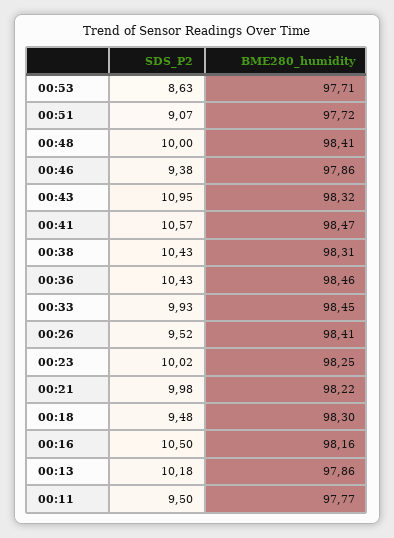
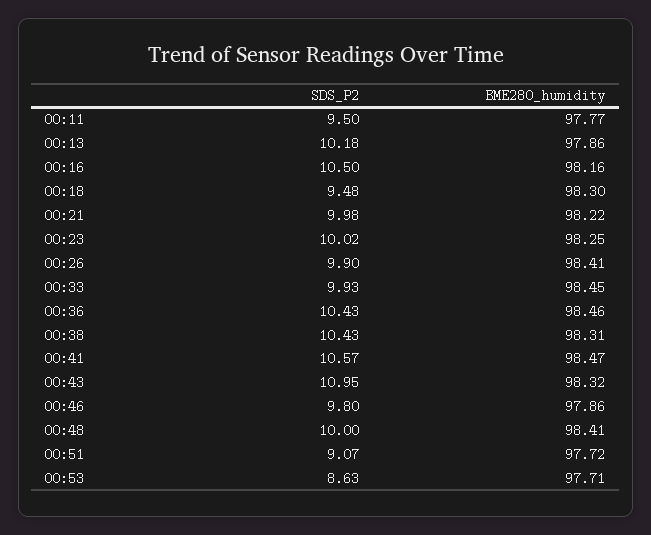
  {
    "SDS_P2": {
      "00:53": 8.63,
      "00:51": 9.07,
      "00:48": 10,
-     "00:46": 9.38,
+     "00:46": 9.8,
      "00:43": 10.95,
      "00:41": 10.57,
      "00:38": 10.43,
      "00:36": 10.43,
      "00:33": 9.93,
-     "00:26": 9.52,
+     "00:26": 9.9,
      "00:23": 10.02,
      "00:21": 9.98,
      "00:18": 9.48,
      "00:16": 10.5,
      "00:13": 10.18,
      "00:11": 9.5
    },
    "BME280_humidity": {
      "00:53": 97.71,
      "00:51": 97.72,
      "00:48": 98.41,
      "00:46": 97.86,
      "00:43": 98.32,
      "00:41": 98.47,
      "00:38": 98.31,
      "00:36": 98.46,
      "00:33": 98.45,
      "00:26": 98.41,
      "00:23": 98.25,
      "00:21": 98.22,
      "00:18": 98.3,
      "00:16": 98.16,
      "00:13": 97.86,
      "00:11": 97.77
    }
  }

